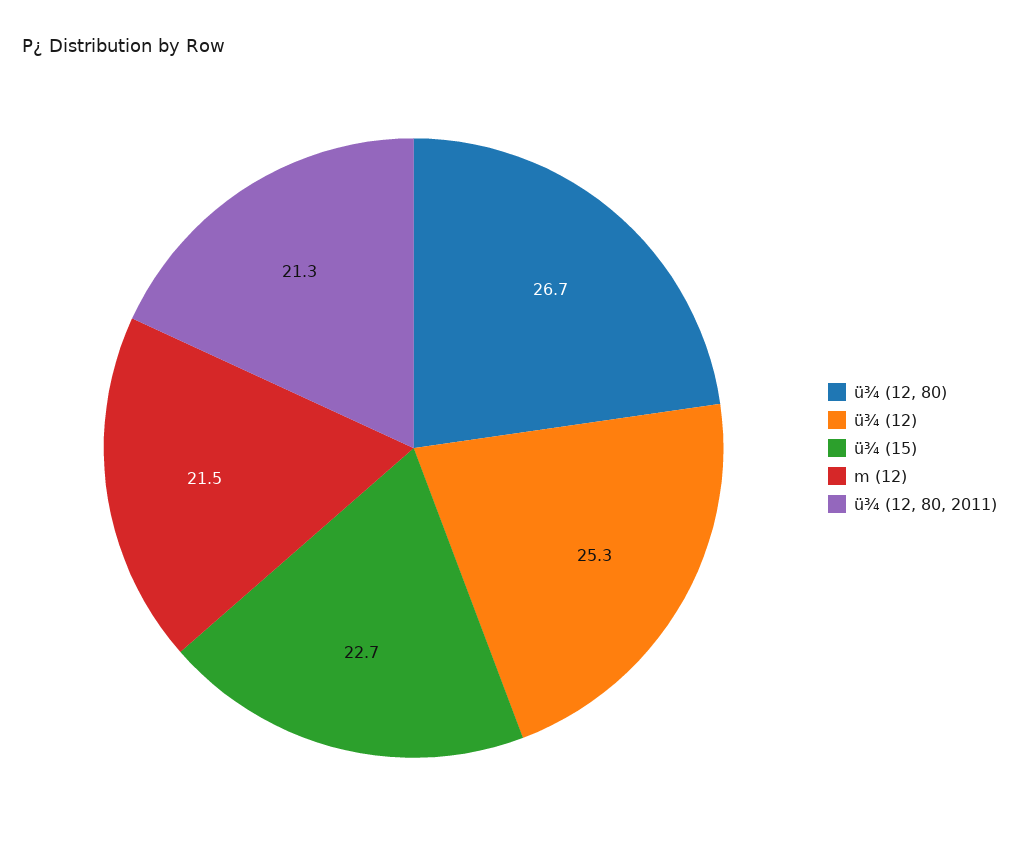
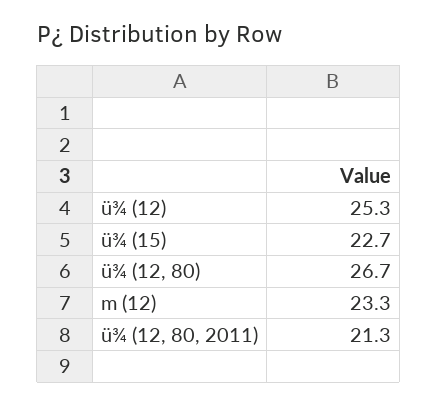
  {
    "ü¾ (12, 80)": 26.7,
    "ü¾ (12)": 25.3,
    "ü¾ (15)": 22.7,
-   "m (12)": 21.5,
+   "m (12)": 23.3,
    "ü¾ (12, 80, 2011)": 21.3
  }

